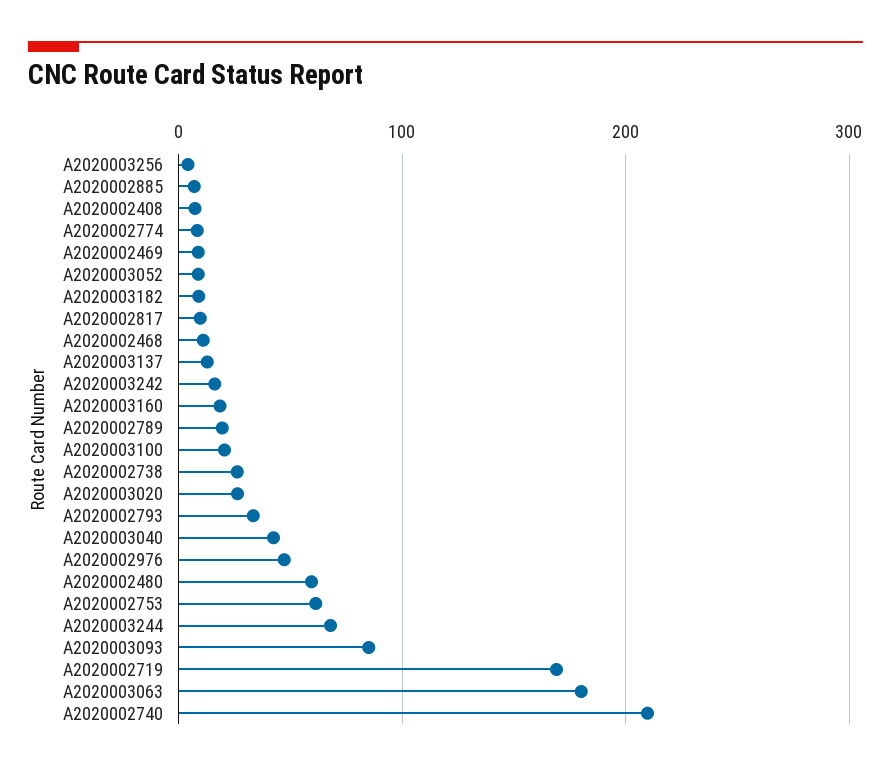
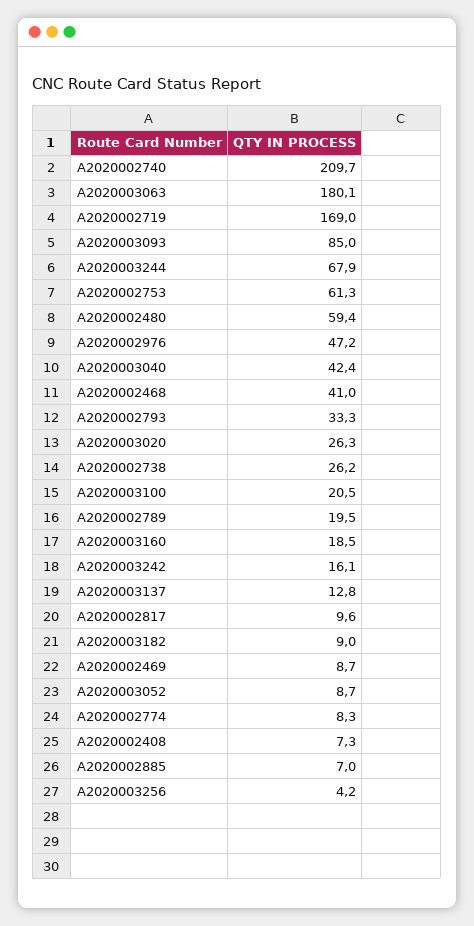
  {
    "A2020003256": 4.2,
    "A2020002885": 7,
    "A2020002408": 7.3,
    "A2020002774": 8.3,
    "A2020002469": 8.7,
    "A2020003052": 8.7,
    "A2020003182": 9,
    "A2020002817": 9.6,
-   "A2020002468": 10,
+   "A2020002468": 41,
    "A2020003137": 12.8,
    "A2020003242": 16.1,
    "A2020003160": 18.5,
    "A2020002789": 19.5,
    "A2020003100": 20.5,
    "A2020002738": 26.2,
    "A2020003020": 26.3,
    "A2020002793": 33.3,
    "A2020003040": 42.4,
    "A2020002976": 47.2,
    "A2020002480": 59.4,
    "A2020002753": 61.3,
    "A2020003244": 67.9,
    "A2020003093": 85,
    "A2020002719": 169,
    "A2020003063": 180.1,
    "A2020002740": 209.7
  }

